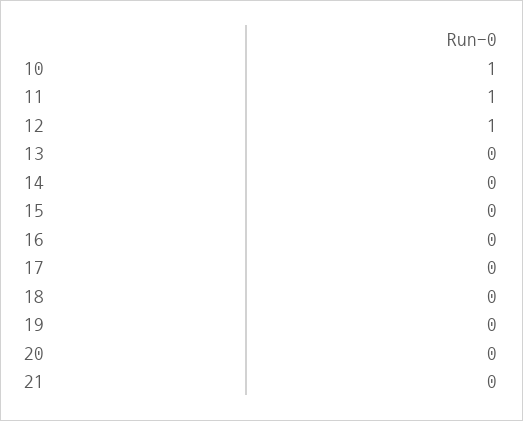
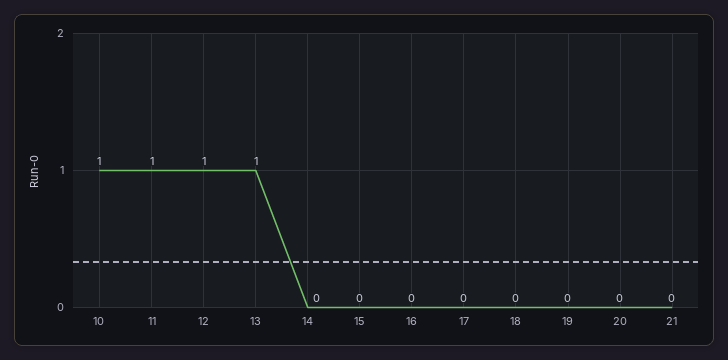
  {
    "10": 1,
    "11": 1,
    "12": 1,
-   "13": 0,
+   "13": 1,
    "14": 0,
    "15": 0,
    "16": 0,
    "17": 0,
    "18": 0,
    "19": 0,
    "20": 0,
    "21": 0
  }

